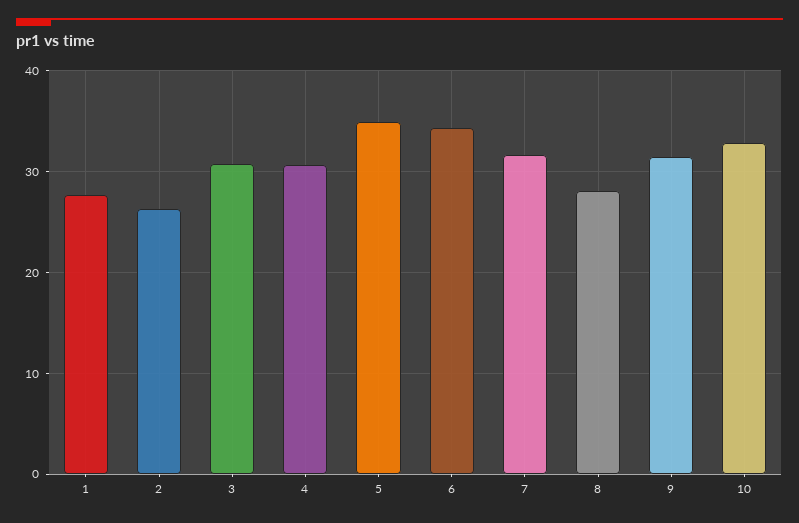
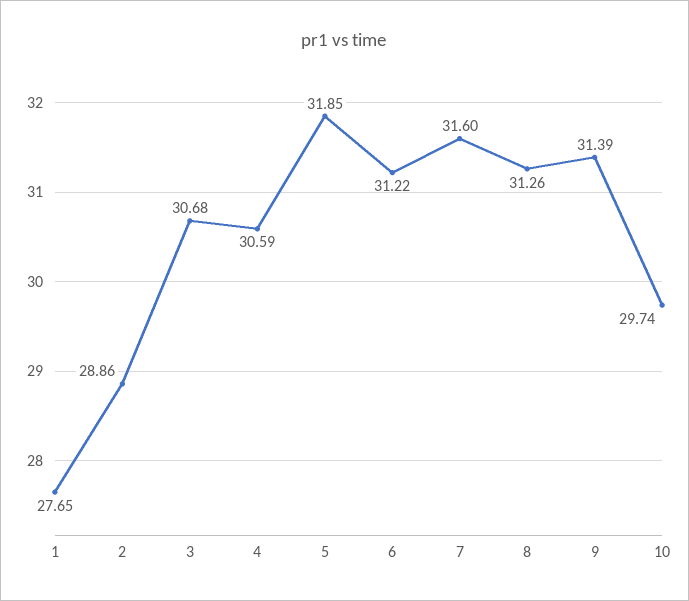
  {
    "1": 27.65,
-   "2": 26,
+   "2": 28.86,
    "3": 30.68,
    "4": 30.59,
-   "5": 35,
+   "5": 31.85,
-   "6": 34,
+   "6": 31.22,
    "7": 31.6,
-   "8": 28,
+   "8": 31.26,
    "9": 31.39,
-   "10": 33
+   "10": 29.74
  }

